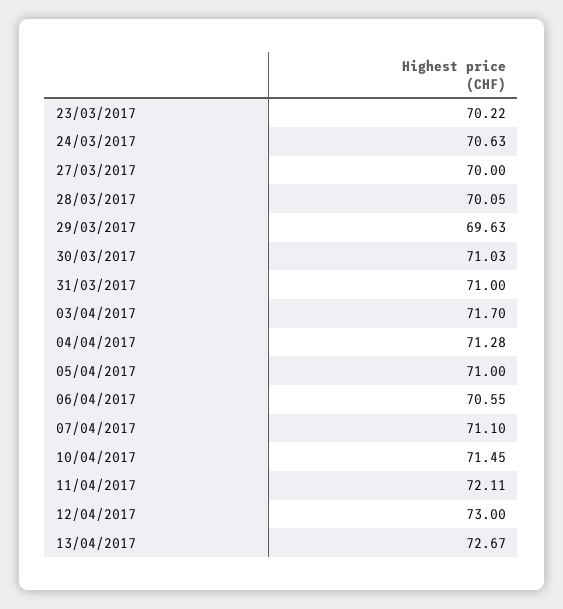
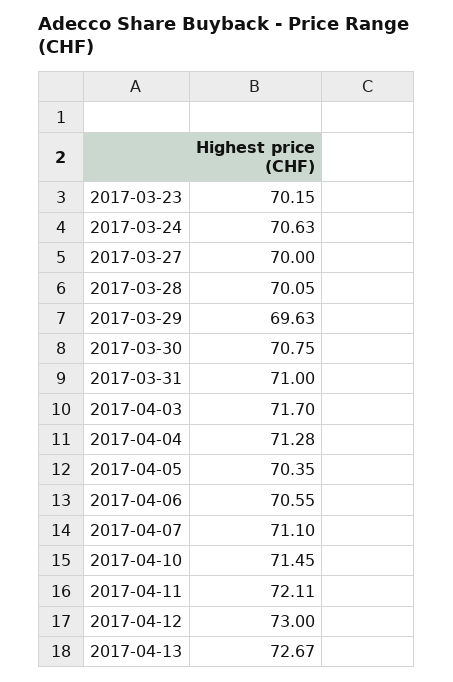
  {
-   "23/03/2017": 70.22,
+   "23/03/2017": 70.15,
    "24/03/2017": 70.63,
    "27/03/2017": 70,
    "28/03/2017": 70.05,
    "29/03/2017": 69.63,
-   "30/03/2017": 71.03,
+   "30/03/2017": 70.75,
    "31/03/2017": 71,
    "03/04/2017": 71.7,
    "04/04/2017": 71.28,
-   "05/04/2017": 71,
+   "05/04/2017": 70.35,
    "06/04/2017": 70.55,
    "07/04/2017": 71.1,
    "10/04/2017": 71.45,
    "11/04/2017": 72.11,
    "12/04/2017": 73,
    "13/04/2017": 72.67
  }

